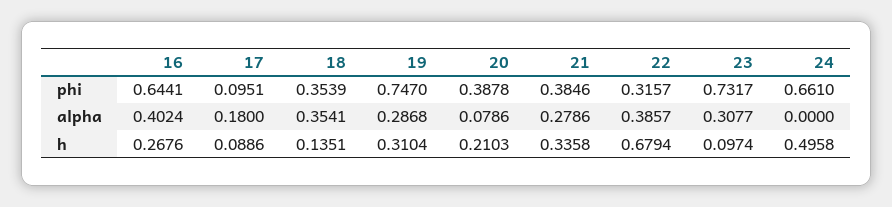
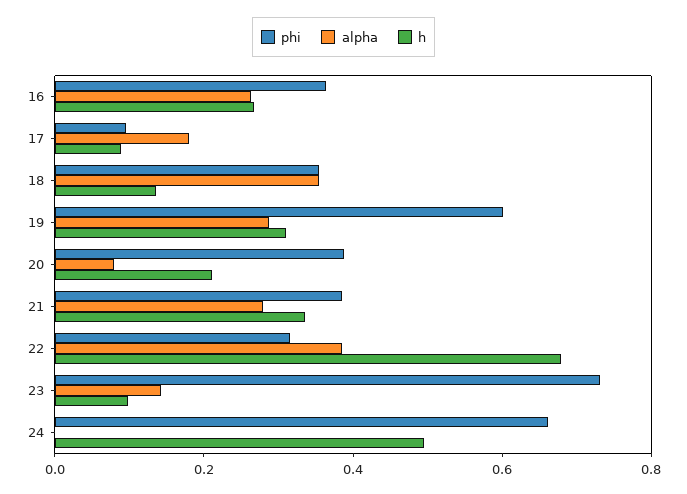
  {
    "phi": {
-     "16": 0.6441,
+     "16": 0.35,
      "17": 0.0951,
      "18": 0.3539,
-     "19": 0.747,
+     "19": 0.6,
      "20": 0.3878,
      "21": 0.3846,
      "22": 0.3157,
      "23": 0.7317,
      "24": 0.661
    },
    "alpha": {
-     "16": 0.4024,
+     "16": 0.25,
      "17": 0.18,
      "18": 0.3541,
      "19": 0.2868,
      "20": 0.0786,
      "21": 0.2786,
      "22": 0.3857,
-     "23": 0.3077,
+     "23": 0.15,
      "24": 0
    },
    "h": {
      "16": 0.2676,
      "17": 0.0886,
      "18": 0.1351,
      "19": 0.3104,
      "20": 0.2103,
      "21": 0.3358,
      "22": 0.6794,
      "23": 0.0974,
      "24": 0.4958
    }
  }

